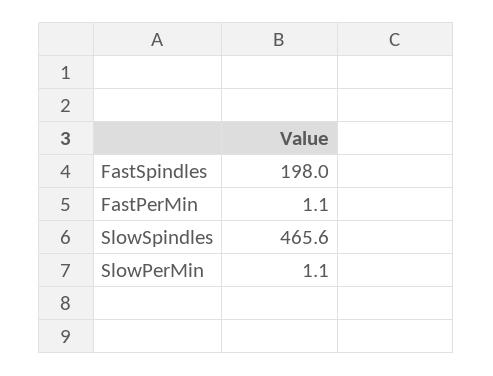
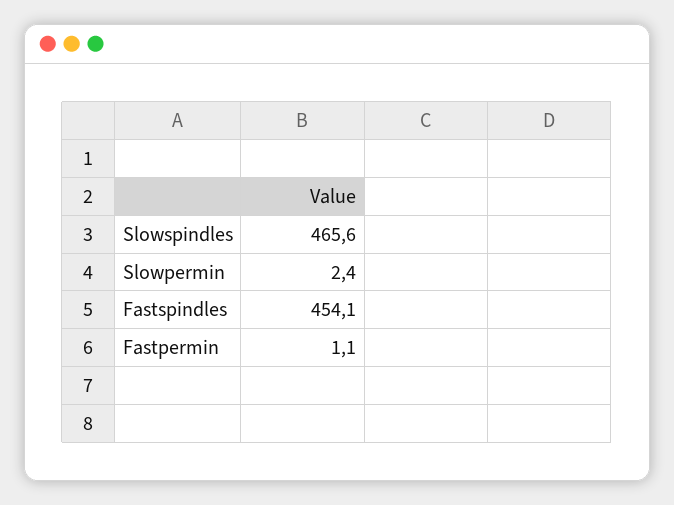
  {
-   "FastSpindles": 198,
+   "FastSpindles": 454.1,
    "FastPerMin": 1.1,
    "SlowSpindles": 465.6,
-   "SlowPerMin": 1.1
+   "SlowPerMin": 2.4
  }

